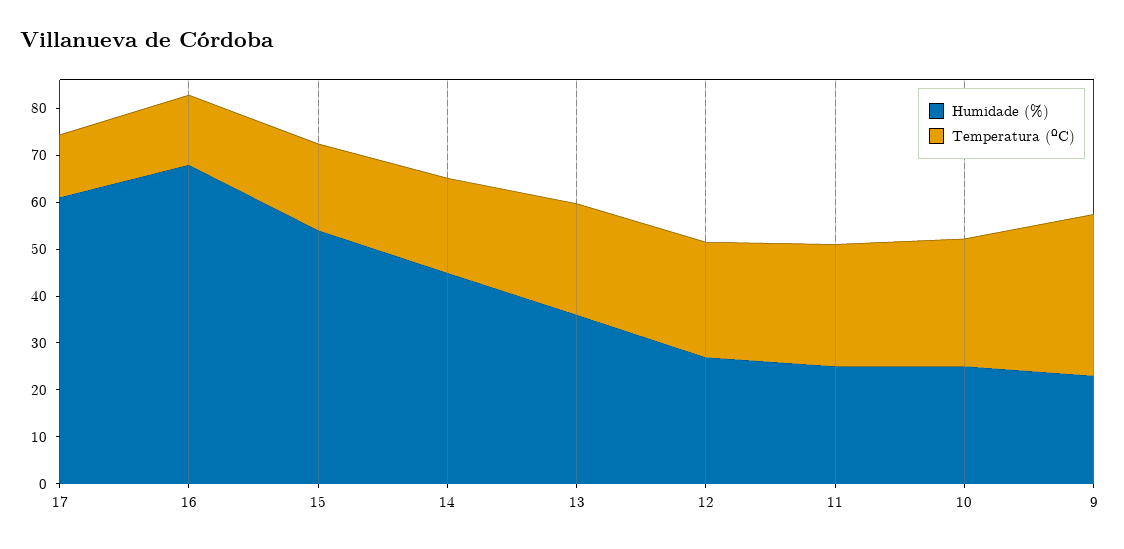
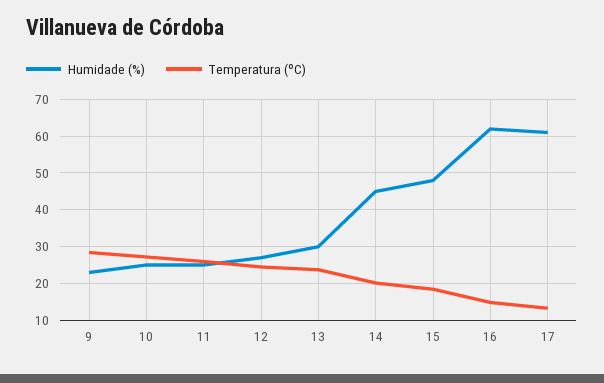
  {
    "Humidade (%)": {
      "17": 62,
-     "16": 68,
+     "16": 62,
-     "15": 54,
+     "15": 48,
      "14": 46,
-     "13": 36,
+     "13": 30,
      "12": 28,
      "11": 26,
      "10": 26,
      "9": 24
    },
    "Temperatura (ºC)": {
      "17": 14,
      "16": 14,
      "15": 18,
      "14": 20,
      "13": 24,
      "12": 24,
      "11": 26,
      "10": 28,
-     "9": 34
+     "9": 28
    }
  }

